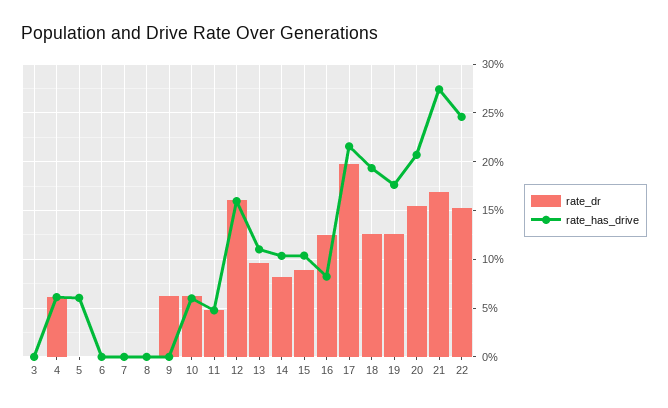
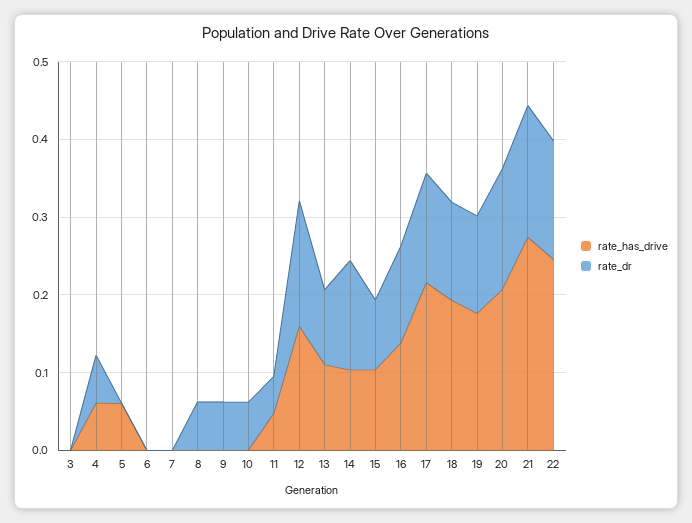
  {
    "rate_dr": {
      "3": 0,
      "4": 0.06,
      "5": 0,
      "6": 0,
      "7": 0,
-     "8": 0,
+     "8": 0.06,
      "9": 0.06,
      "10": 0.06,
      "11": 0.05,
      "12": 0.16,
      "13": 0.1,
-     "14": 0.08,
+     "14": 0.14,
      "15": 0.09,
      "16": 0.12,
-     "17": 0.2,
+     "17": 0.14,
      "18": 0.13,
      "19": 0.13,
      "20": 0.16,
      "21": 0.17,
      "22": 0.15
    },
    "rate_has_drive": {
      "3": 0,
      "4": 0.06,
      "5": 0.06,
      "6": 0,
      "7": 0,
      "8": 0,
      "9": 0,
-     "10": 0.06,
+     "10": 0,
      "11": 0.05,
      "12": 0.16,
      "13": 0.11,
      "14": 0.1,
      "15": 0.1,
-     "16": 0.08,
+     "16": 0.14,
      "17": 0.22,
      "18": 0.19,
      "19": 0.18,
      "20": 0.21,
      "21": 0.27,
      "22": 0.25
    }
  }

